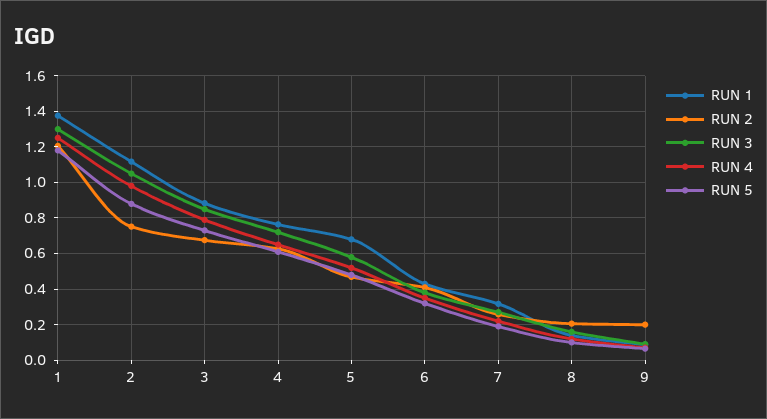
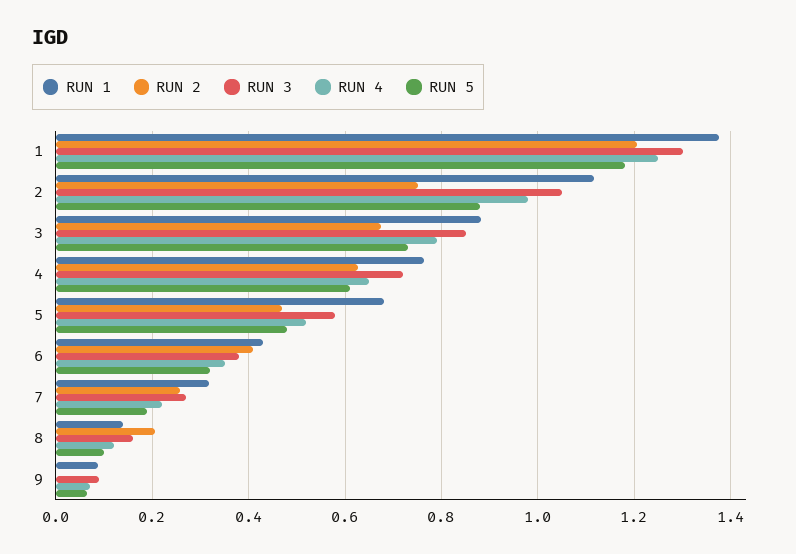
  {
    "RUN 1": {
      "1": 1.38,
      "2": 1.12,
      "3": 0.88,
      "4": 0.76,
      "5": 0.68,
      "6": 0.44,
      "7": 0.32,
      "8": 0.14,
      "9": 0.08
    },
    "RUN 2": {
      "1": 1.2,
      "2": 0.76,
      "3": 0.68,
      "4": 0.62,
      "5": 0.46,
      "6": 0.4,
      "7": 0.26,
      "8": 0.2,
-     "9": 0.2
+     "9": 0
    },
    "RUN 3": {
      "1": 1.3,
      "2": 1.06,
      "3": 0.86,
      "4": 0.72,
      "5": 0.58,
      "6": 0.38,
      "7": 0.28,
      "8": 0.16,
      "9": 0.1
    },
    "RUN 4": {
      "1": 1.26,
      "2": 0.98,
      "3": 0.8,
      "4": 0.66,
      "5": 0.52,
      "6": 0.36,
      "7": 0.22,
      "8": 0.12,
      "9": 0.08
    },
    "RUN 5": {
      "1": 1.18,
      "2": 0.88,
      "3": 0.74,
      "4": 0.62,
      "5": 0.48,
      "6": 0.32,
      "7": 0.2,
      "8": 0.1,
      "9": 0.06
    }
  }

